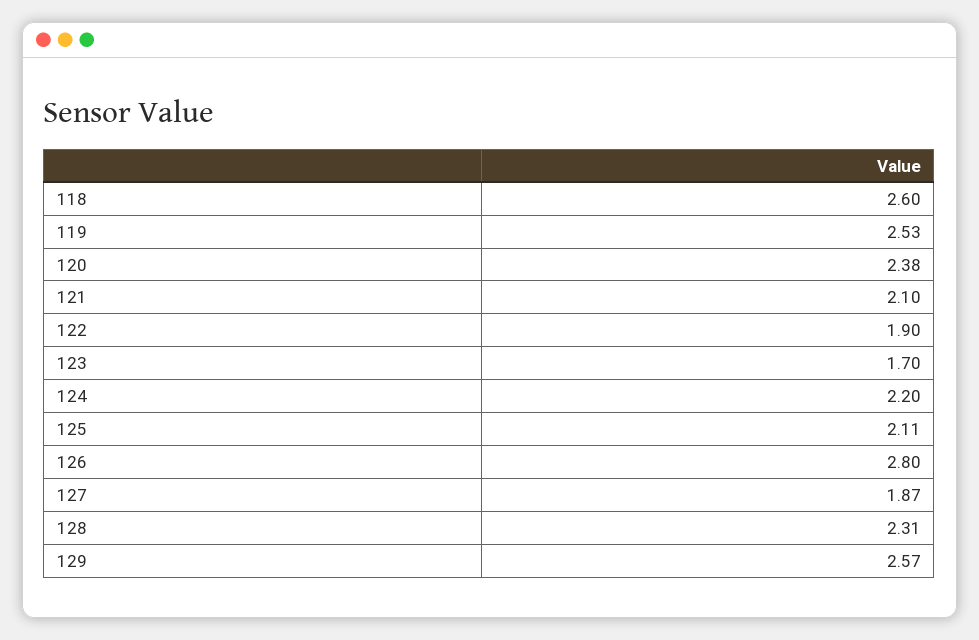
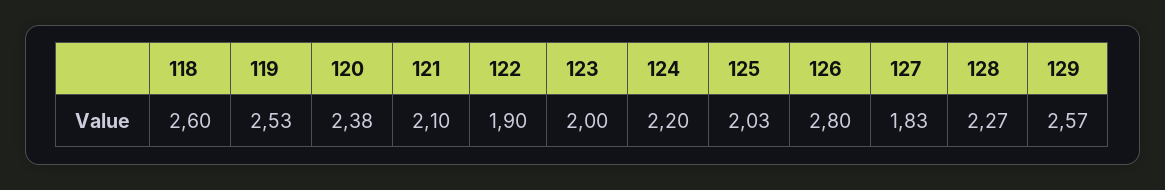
  {
    "118": 2.6,
    "119": 2.53,
    "120": 2.38,
    "121": 2.1,
    "122": 1.9,
-   "123": 1.7,
+   "123": 2,
    "124": 2.2,
-   "125": 2.11,
+   "125": 2.03,
    "126": 2.8,
-   "127": 1.87,
+   "127": 1.83,
-   "128": 2.31,
+   "128": 2.27,
    "129": 2.57
  }

